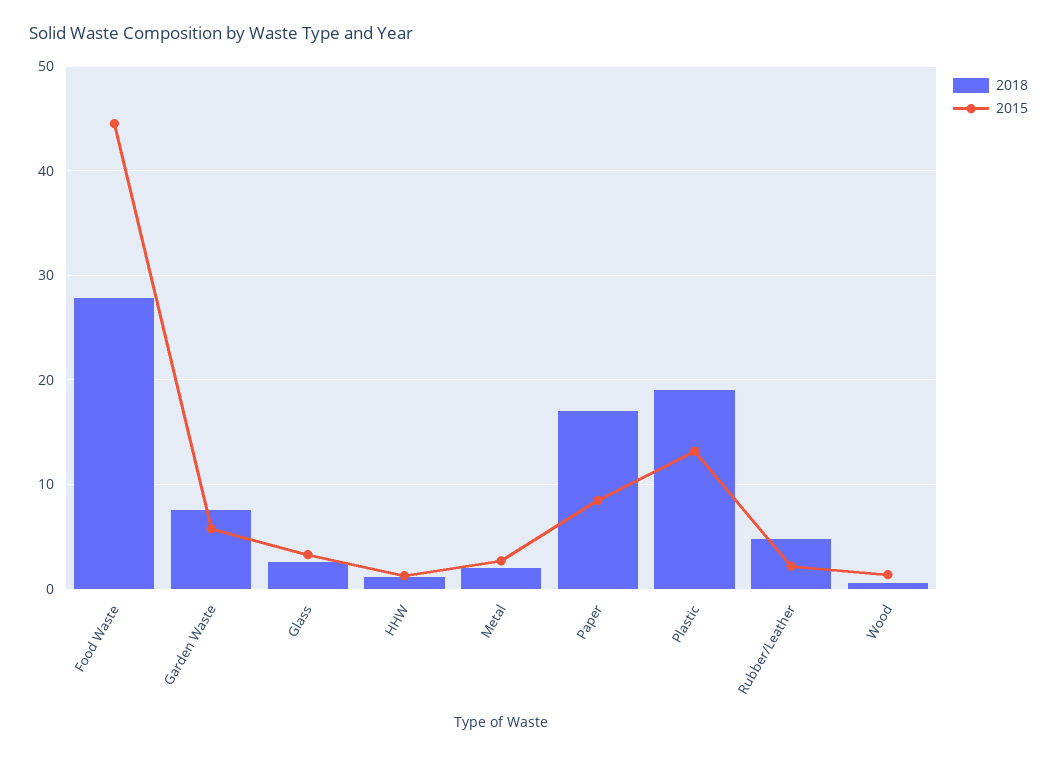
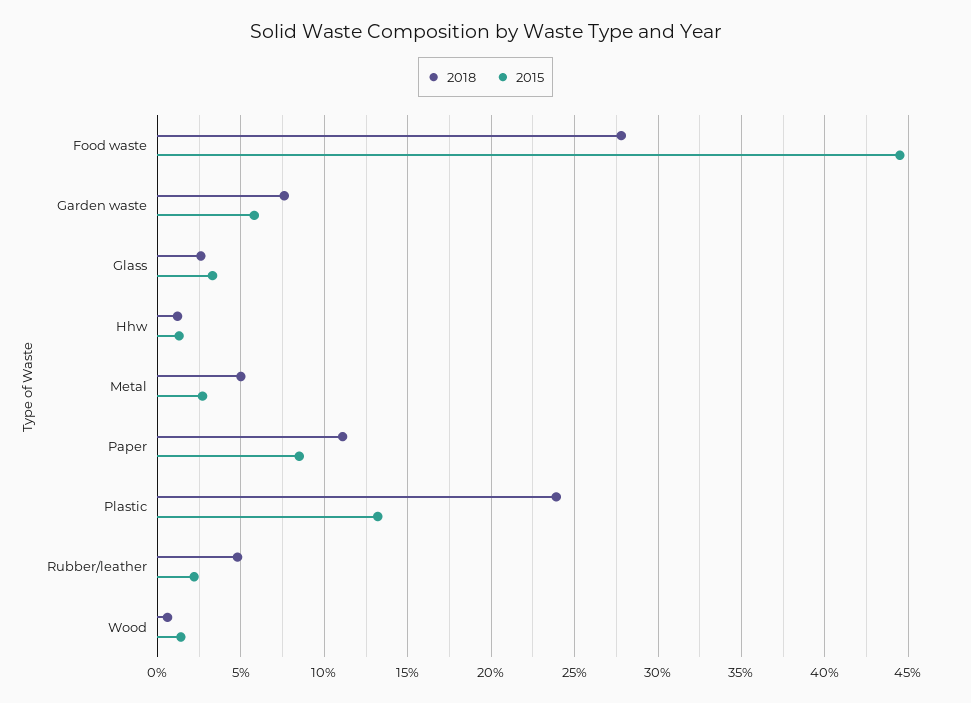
  {
    "2018": {
      "Food Waste": 28,
      "Garden Waste": 7.5,
      "Glass": 2.5,
      "HHW": 1,
-     "Metal": 2,
+     "Metal": 5,
-     "Paper": 17,
+     "Paper": 11,
-     "Plastic": 19,
+     "Plastic": 24,
      "Rubber/Leather": 5,
      "Wood": 0.5
    },
    "2015": {
      "Food Waste": 44.5,
      "Garden Waste": 6,
      "Glass": 3.5,
      "HHW": 1.5,
      "Metal": 2.5,
      "Paper": 8.5,
      "Plastic": 13,
      "Rubber/Leather": 2,
      "Wood": 1.5
    }
  }

